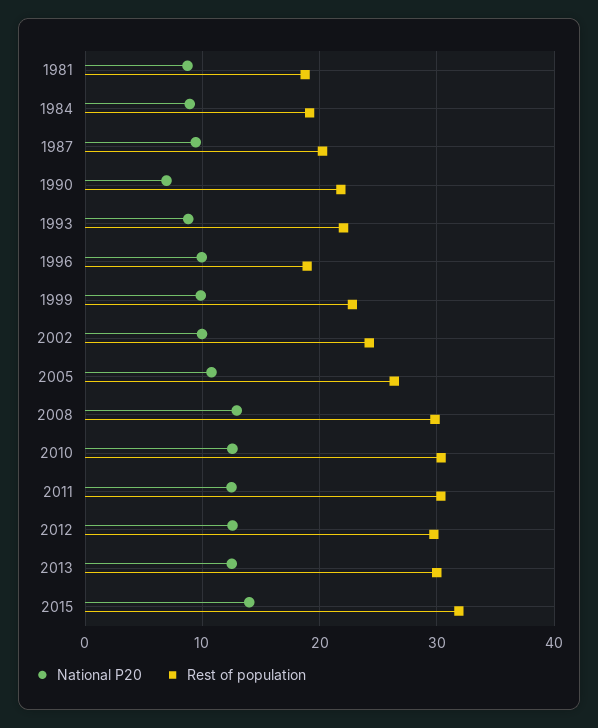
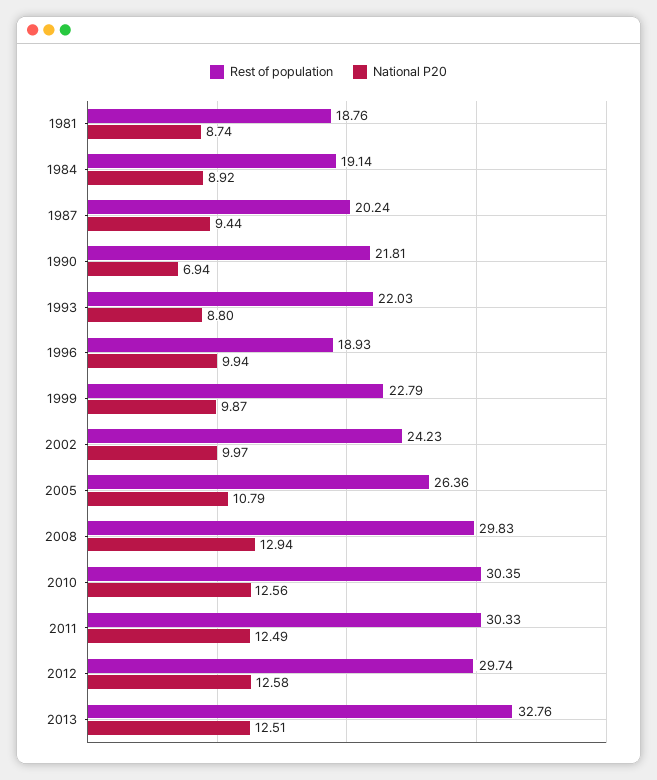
  {
    "National P20": {
      "1981": 8.74,
      "1984": 8.92,
      "1987": 9.44,
      "1990": 6.94,
      "1993": 8.8,
      "1996": 9.94,
      "1999": 9.87,
      "2002": 9.97,
      "2005": 10.79,
      "2008": 12.94,
      "2010": 12.56,
      "2011": 12.49,
      "2012": 12.58,
-     "2013": 12.51,
+     "2013": 12.51
-     "2015": 14
    },
    "Rest of population": {
      "1981": 18.76,
      "1984": 19.14,
      "1987": 20.24,
      "1990": 21.81,
      "1993": 22.03,
      "1996": 18.93,
      "1999": 22.79,
      "2002": 24.23,
      "2005": 26.36,
      "2008": 29.83,
      "2010": 30.35,
      "2011": 30.33,
      "2012": 29.74,
-     "2013": 30,
+     "2013": 32.76
-     "2015": 32
    }
  }

